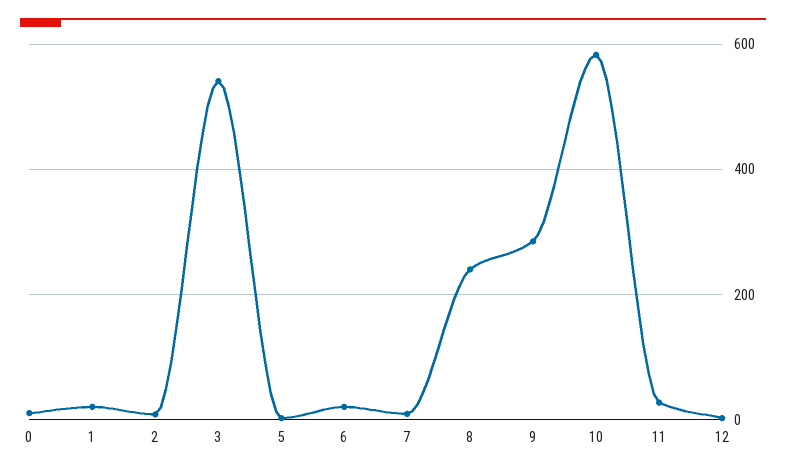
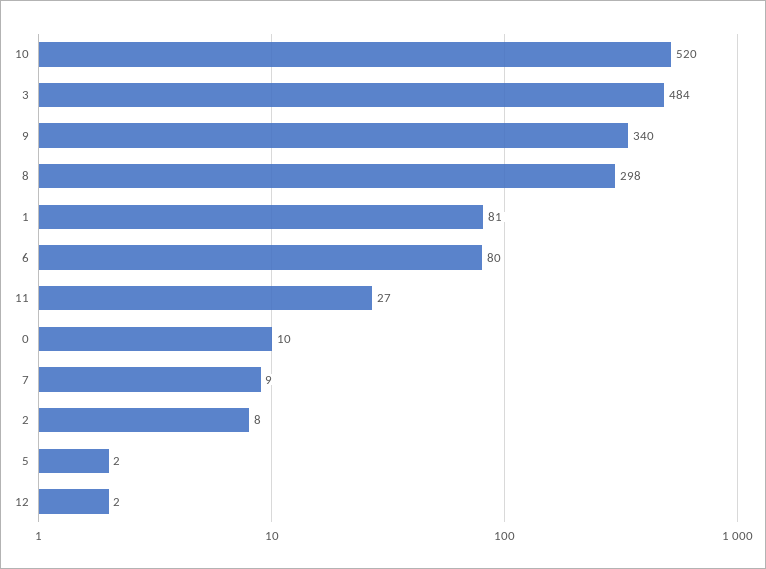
  {
    "0": 10,
-   "1": 20,
+   "1": 81,
    "2": 8,
-   "3": 540,
+   "3": 484,
    "5": 2,
-   "6": 20,
+   "6": 80,
    "7": 9,
-   "8": 240,
+   "8": 298,
-   "9": 280,
+   "9": 340,
-   "10": 580,
+   "10": 520,
    "11": 27,
    "12": 2
  }

